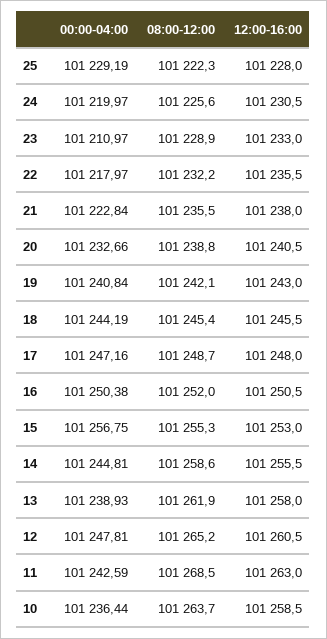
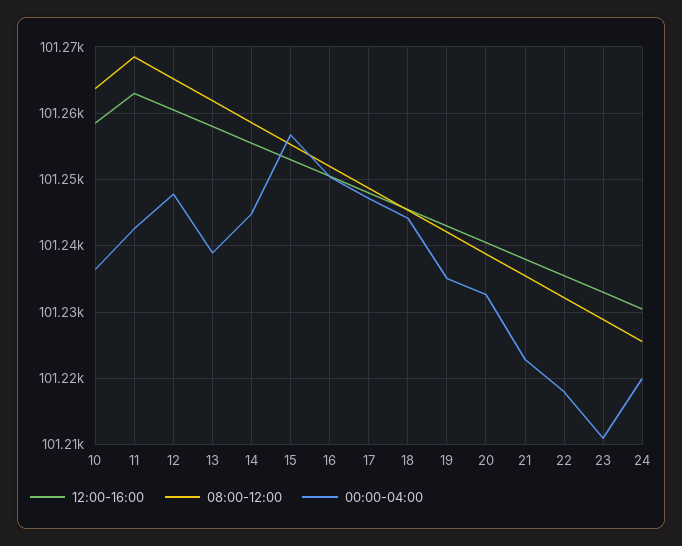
  {
    "00:00-04:00": {
-     "25": 101229.19,
      "24": 101219.97,
      "23": 101210.97,
      "22": 101217.97,
      "21": 101222.84,
      "20": 101232.66,
-     "19": 101240.84,
+     "19": 101235,
      "18": 101244.19,
      "17": 101247.16,
      "16": 101250.38,
      "15": 101256.75,
      "14": 101244.81,
      "13": 101238.93,
      "12": 101247.81,
      "11": 101242.59,
      "10": 101236.44
    },
    "08:00-12:00": {
-     "25": 101222.3,
      "24": 101225.6,
      "23": 101228.9,
      "22": 101232.2,
      "21": 101235.5,
      "20": 101238.8,
      "19": 101242.1,
      "18": 101245.4,
      "17": 101248.7,
      "16": 101252,
      "15": 101255.3,
      "14": 101258.6,
      "13": 101261.9,
      "12": 101265.2,
      "11": 101268.5,
      "10": 101263.7
    },
    "12:00-16:00": {
-     "25": 101228,
      "24": 101230.5,
      "23": 101233,
      "22": 101235.5,
      "21": 101238,
      "20": 101240.5,
      "19": 101243,
      "18": 101245.5,
      "17": 101248,
      "16": 101250.5,
      "15": 101253,
      "14": 101255.5,
      "13": 101258,
      "12": 101260.5,
      "11": 101263,
      "10": 101258.5
    }
  }

